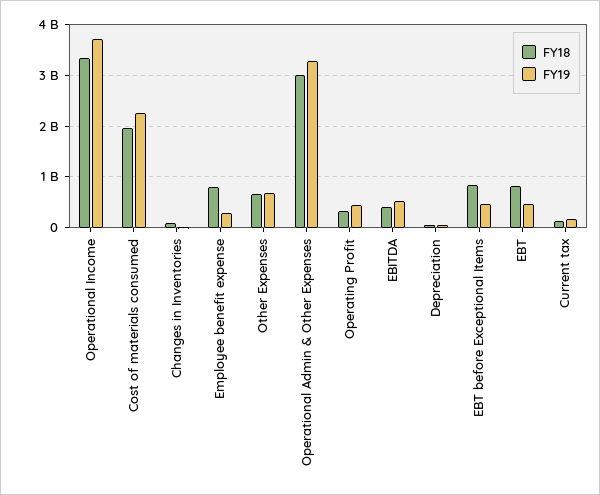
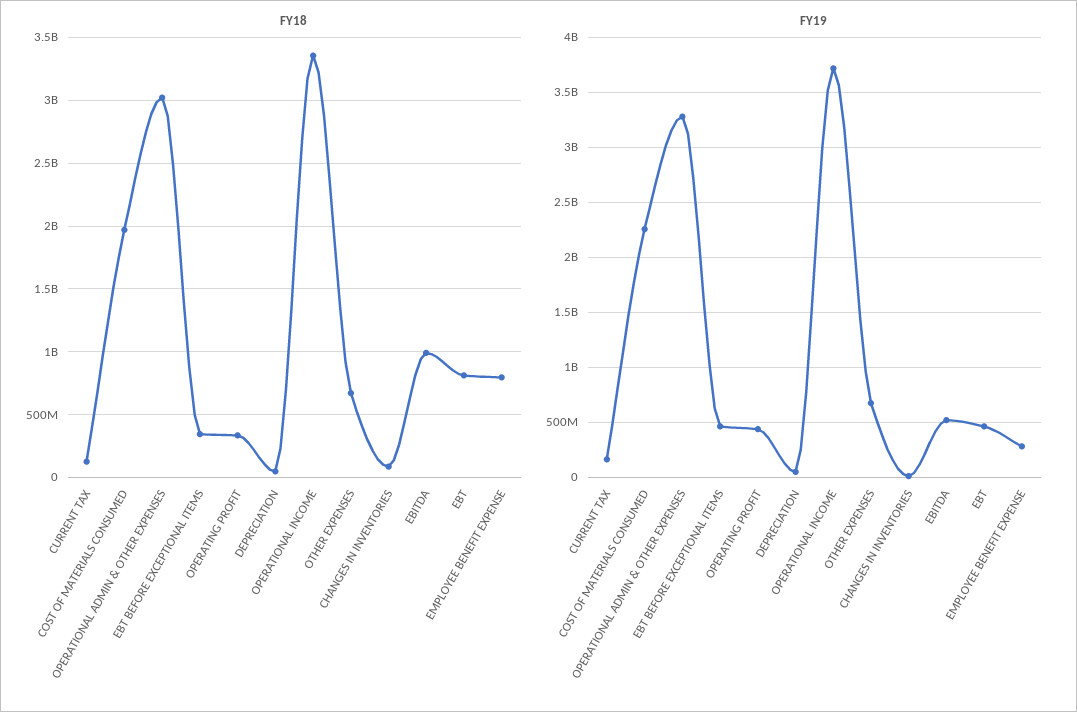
  {
    "FY18": {
      "Operational Income": 3350000000,
      "Cost of materials consumed": 1950000000,
      "Changes in Inventories": 100000000,
      "Employee benefit expense": 800000000,
      "Other Expenses": 650000000,
      "Operational Admin & Other Expenses": 3000000000,
      "Operating Profit": 350000000,
-     "EBITDA": 400000000,
+     "EBITDA": 1000000000,
      "Depreciation": 50000000,
-     "EBT before Exceptional Items": 800000000,
+     "EBT before Exceptional Items": 350000000,
      "EBT": 800000000,
      "Current tax": 150000000
    },
    "FY19": {
      "Operational Income": 3700000000,
      "Cost of materials consumed": 2300000000,
      "Changes in Inventories": 0,
      "Employee benefit expense": 300000000,
      "Other Expenses": 700000000,
      "Operational Admin & Other Expenses": 3300000000,
      "Operating Profit": 400000000,
      "EBITDA": 500000000,
      "Depreciation": 100000000,
      "EBT before Exceptional Items": 500000000,
      "EBT": 500000000,
      "Current tax": 200000000
    }
  }

